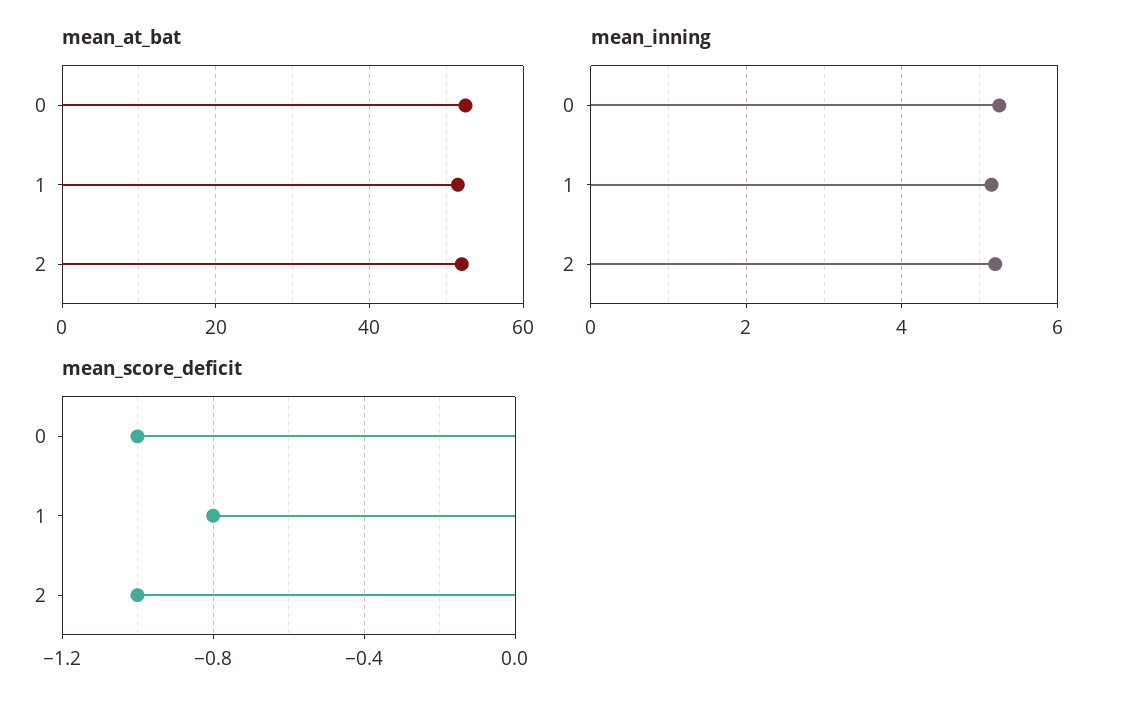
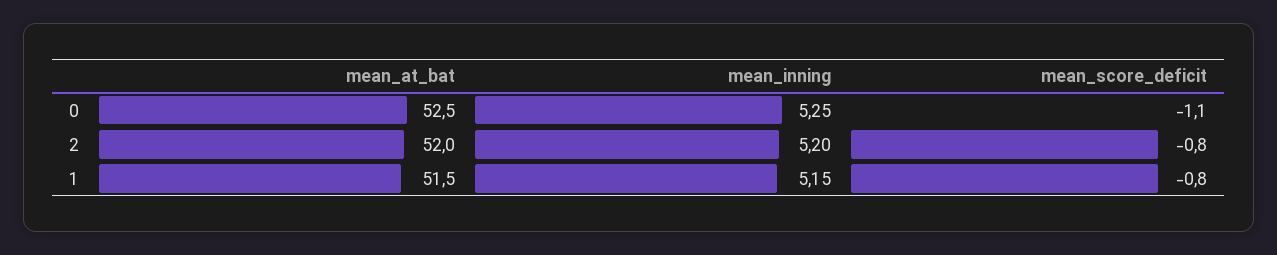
  {
    "mean_at_bat": {
      "0": 52.5,
      "1": 51.5,
      "2": 52
    },
    "mean_inning": {
      "0": 5.25,
      "1": 5.15,
      "2": 5.2
    },
    "mean_score_deficit": {
-     "0": -1,
+     "0": -1.1,
      "1": -0.8,
-     "2": -1
+     "2": -0.8
    }
  }

